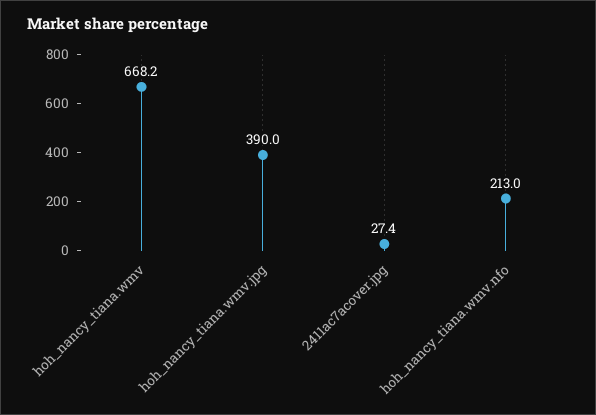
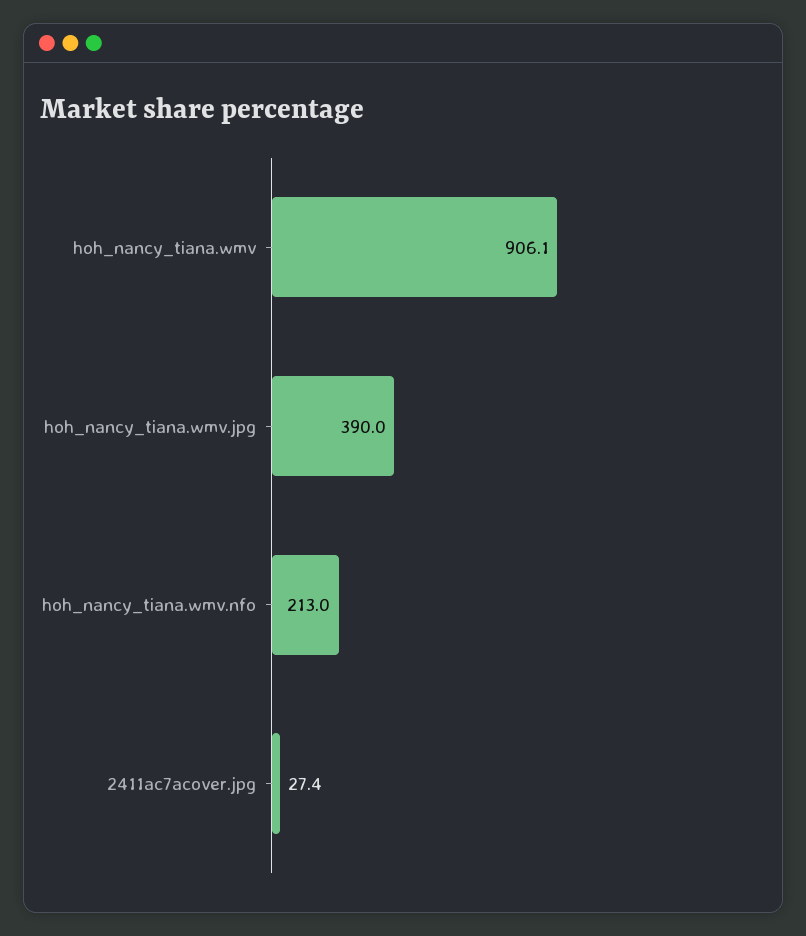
  {
-   "hoh_nancy_tiana.wmv": 668.2,
+   "hoh_nancy_tiana.wmv": 906.1,
    "hoh_nancy_tiana.wmv.jpg": 390,
    "2411ac7acover.jpg": 27.4,
    "hoh_nancy_tiana.wmv.nfo": 213
  }

